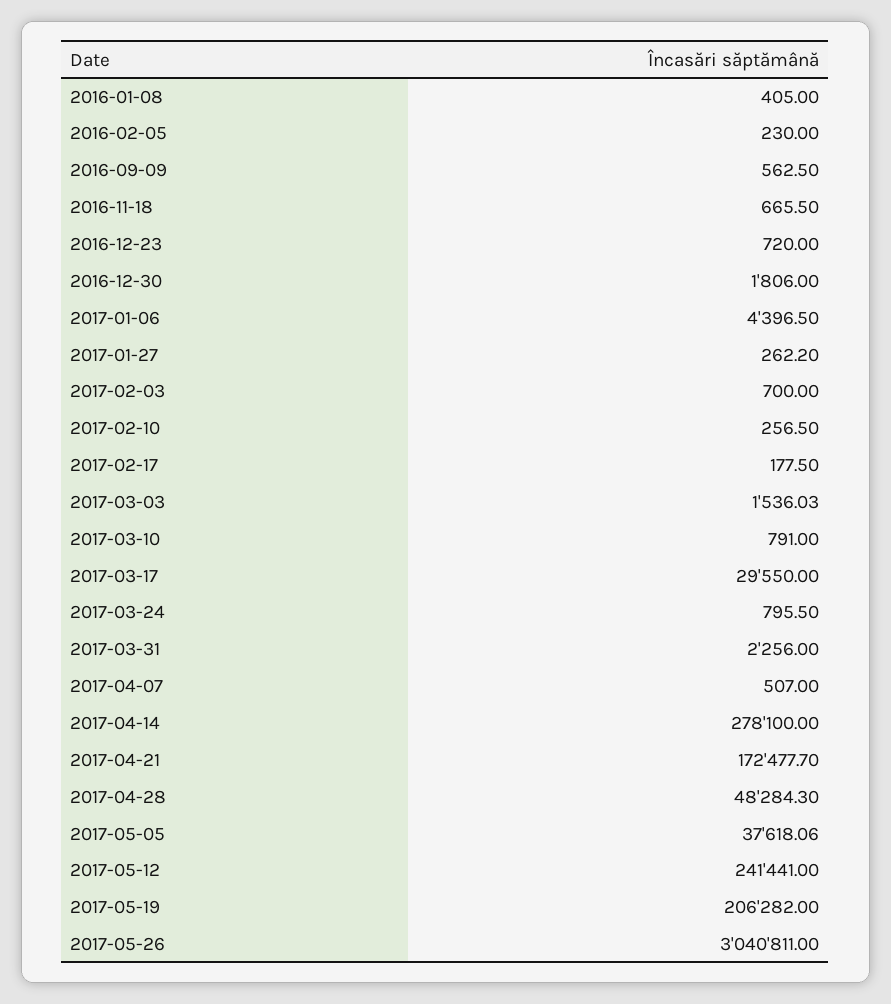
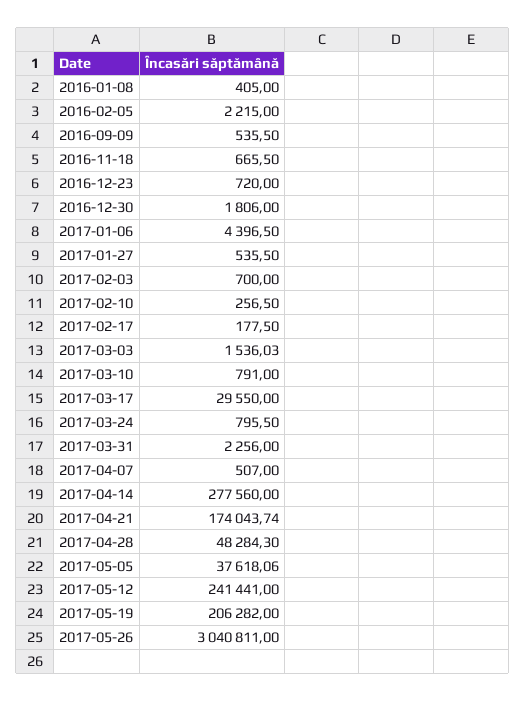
  {
    "2016-01-08": 405,
-   "2016-02-05": 230,
+   "2016-02-05": 2215,
-   "2016-09-09": 562.5,
+   "2016-09-09": 535.5,
    "2016-11-18": 665.5,
    "2016-12-23": 720,
    "2016-12-30": 1806,
    "2017-01-06": 4396.5,
-   "2017-01-27": 262.2,
+   "2017-01-27": 535.5,
    "2017-02-03": 700,
    "2017-02-10": 256.5,
    "2017-02-17": 177.5,
    "2017-03-03": 1536.03,
    "2017-03-10": 791,
    "2017-03-17": 29550,
    "2017-03-24": 795.5,
    "2017-03-31": 2256,
    "2017-04-07": 507,
-   "2017-04-14": 278100,
+   "2017-04-14": 277560,
-   "2017-04-21": 172477.7,
+   "2017-04-21": 174043.74,
    "2017-04-28": 48284.3,
    "2017-05-05": 37618.06,
    "2017-05-12": 241441,
    "2017-05-19": 206282,
    "2017-05-26": 3040811
  }

